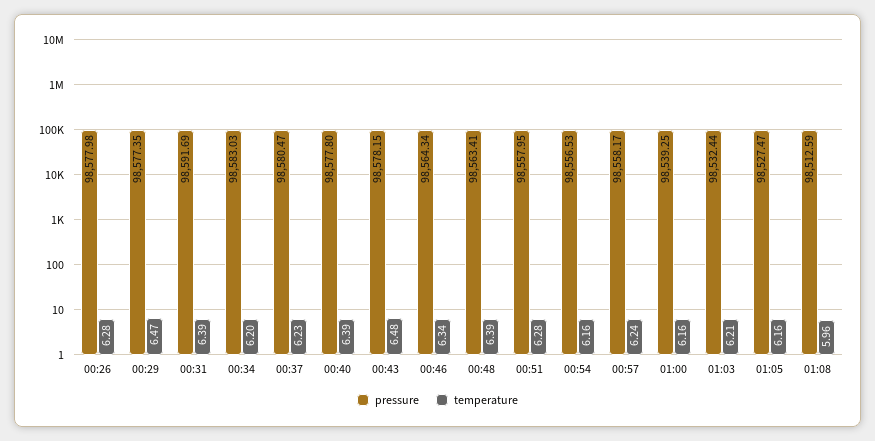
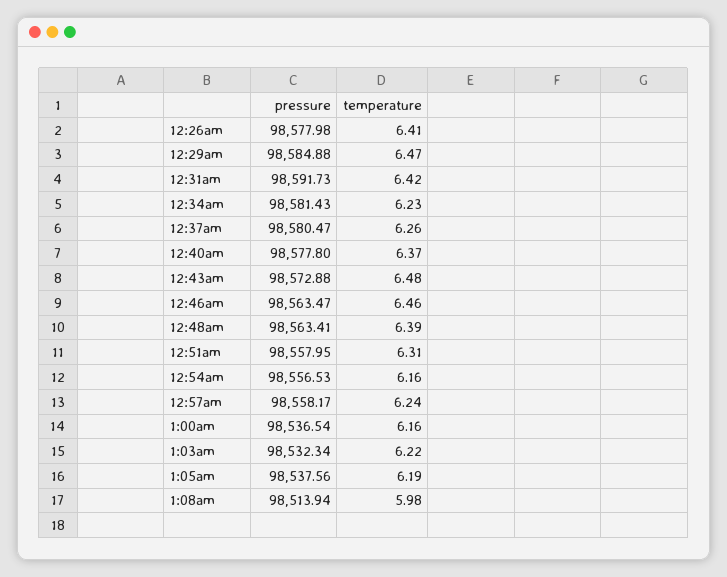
  {
    "pressure": {
      "00:26": 98577.98,
-     "00:29": 98577.35,
+     "00:29": 98584.88,
-     "00:31": 98591.69,
+     "00:31": 98591.73,
-     "00:34": 98583.03,
+     "00:34": 98581.43,
      "00:37": 98580.47,
      "00:40": 98577.8,
-     "00:43": 98578.15,
+     "00:43": 98572.88,
-     "00:46": 98564.34,
+     "00:46": 98563.47,
      "00:48": 98563.41,
      "00:51": 98557.95,
      "00:54": 98556.53,
      "00:57": 98558.17,
-     "01:00": 98539.25,
+     "01:00": 98536.54,
-     "01:03": 98532.44,
+     "01:03": 98532.34,
-     "01:05": 98527.47,
+     "01:05": 98537.56,
-     "01:08": 98512.59
+     "01:08": 98513.94
    },
    "temperature": {
-     "00:26": 6.28,
+     "00:26": 6.41,
      "00:29": 6.47,
-     "00:31": 6.39,
+     "00:31": 6.42,
-     "00:34": 6.2,
+     "00:34": 6.23,
-     "00:37": 6.23,
+     "00:37": 6.26,
-     "00:40": 6.39,
+     "00:40": 6.37,
      "00:43": 6.48,
-     "00:46": 6.34,
+     "00:46": 6.46,
      "00:48": 6.39,
-     "00:51": 6.28,
+     "00:51": 6.31,
      "00:54": 6.16,
      "00:57": 6.24,
      "01:00": 6.16,
-     "01:03": 6.21,
+     "01:03": 6.22,
-     "01:05": 6.16,
+     "01:05": 6.19,
-     "01:08": 5.96
+     "01:08": 5.98
    }
  }

